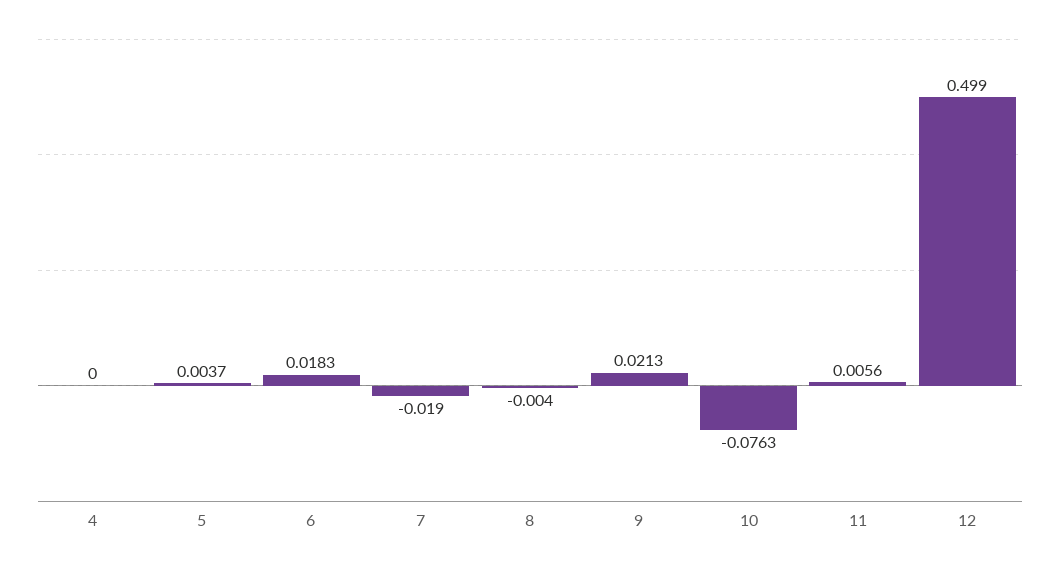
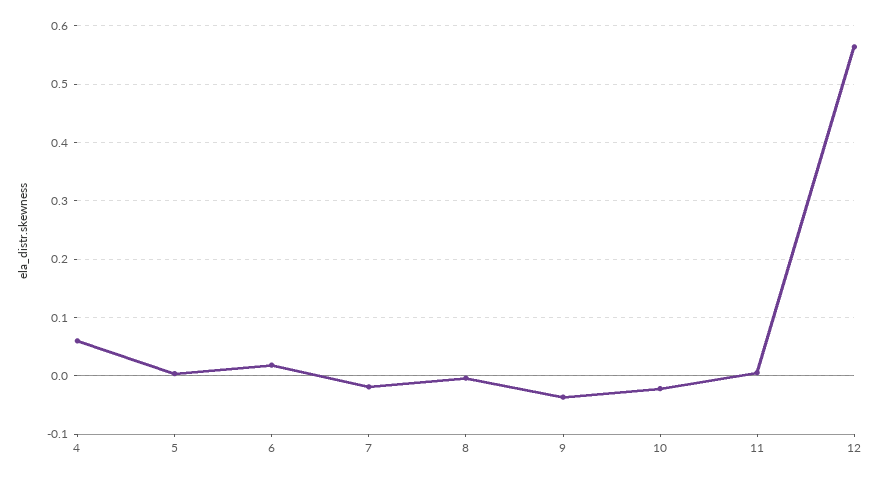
  {
-   "4": 0,
+   "4": 0.06,
    "5": 0.0037,
    "6": 0.0183,
    "7": -0.019,
    "8": -0.004,
-   "9": 0.0213,
+   "9": -0.04,
-   "10": -0.0763,
+   "10": -0.02,
    "11": 0.0056,
-   "12": 0.499
+   "12": 0.56
  }

